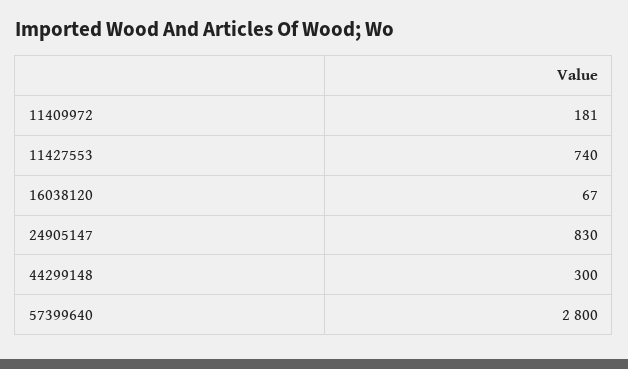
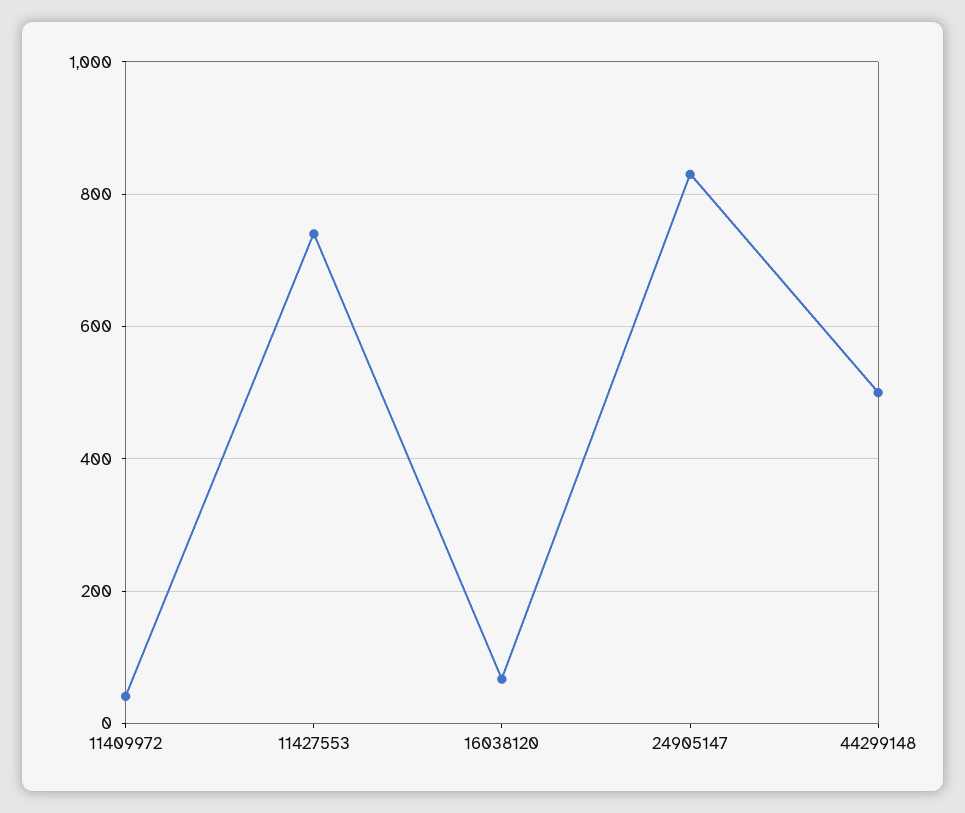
  {
-   "11409972": 181,
+   "11409972": 40,
    "11427553": 740,
    "16038120": 67,
    "24905147": 830,
-   "44299148": 300,
+   "44299148": 500
-   "57399640": 2800
  }

